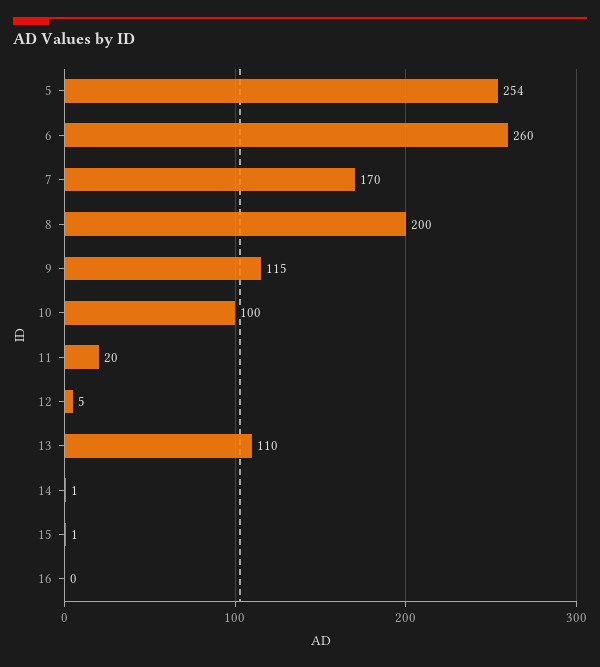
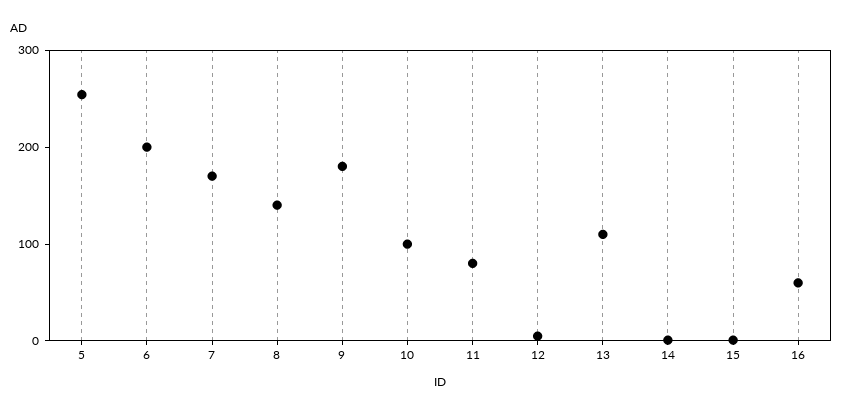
  {
    "5": 254,
-   "6": 260,
+   "6": 200,
    "7": 170,
-   "8": 200,
+   "8": 140,
-   "9": 115,
+   "9": 180,
    "10": 100,
-   "11": 20,
+   "11": 80,
    "12": 5,
    "13": 110,
    "14": 1,
    "15": 1,
-   "16": 0
+   "16": 60
  }

